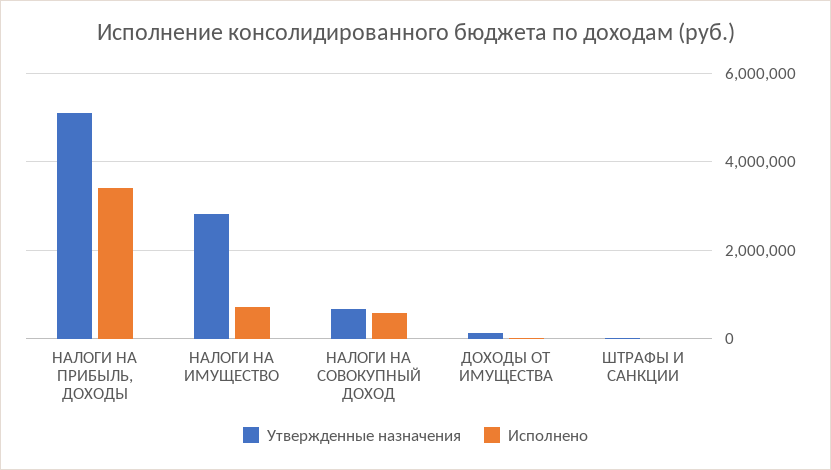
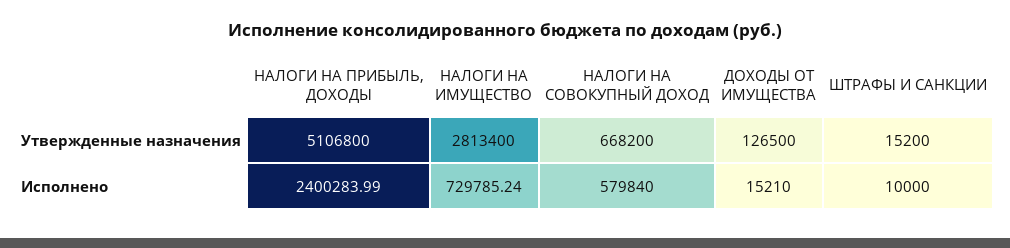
  {
    "Утвержденные назначения": {
      "НАЛОГИ НА ПРИБЫЛЬ, ДОХОДЫ": 5106800,
      "НАЛОГИ НА ИМУЩЕСТВО": 2813400,
      "НАЛОГИ НА СОВОКУПНЫЙ ДОХОД": 668200,
      "ДОХОДЫ ОТ ИМУЩЕСТВА": 126500,
      "ШТРАФЫ И САНКЦИИ": 15200
    },
    "Исполнено": {
-     "НАЛОГИ НА ПРИБЫЛЬ, ДОХОДЫ": 3400000,
+     "НАЛОГИ НА ПРИБЫЛЬ, ДОХОДЫ": 2400283.99,
      "НАЛОГИ НА ИМУЩЕСТВО": 729785.24,
      "НАЛОГИ НА СОВОКУПНЫЙ ДОХОД": 579840,
      "ДОХОДЫ ОТ ИМУЩЕСТВА": 15210,
      "ШТРАФЫ И САНКЦИИ": 10000
    }
  }

